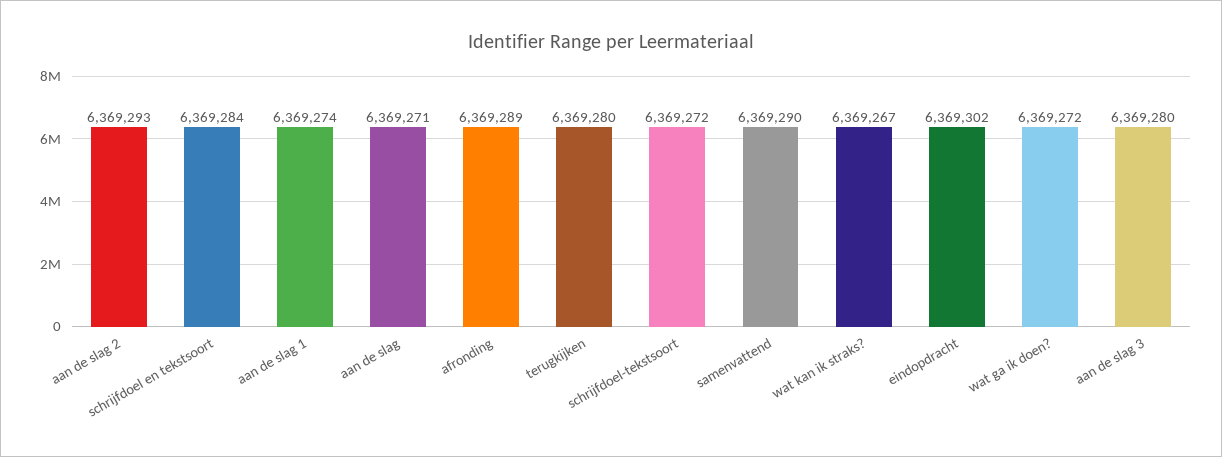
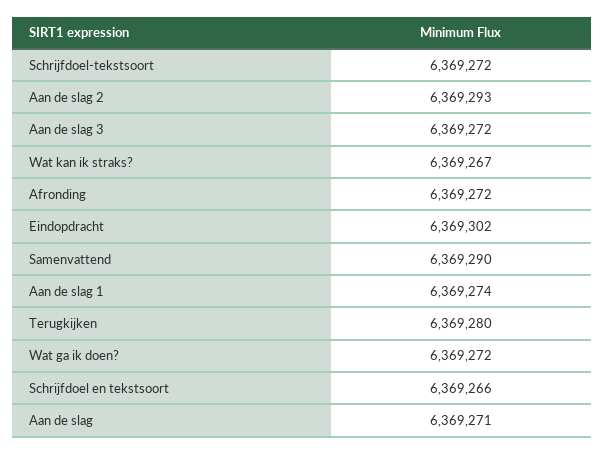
  {
    "aan de slag 2": 6369293,
-   "schrijfdoel en tekstsoort": 6369284,
+   "schrijfdoel en tekstsoort": 6369266,
    "aan de slag 1": 6369274,
    "aan de slag": 6369271,
-   "afronding": 6369289,
+   "afronding": 6369272,
    "terugkijken": 6369280,
    "schrijfdoel-tekstsoort": 6369272,
    "samenvattend": 6369290,
    "wat kan ik straks?": 6369267,
    "eindopdracht": 6369302,
    "wat ga ik doen?": 6369272,
-   "aan de slag 3": 6369280
+   "aan de slag 3": 6369272
  }

